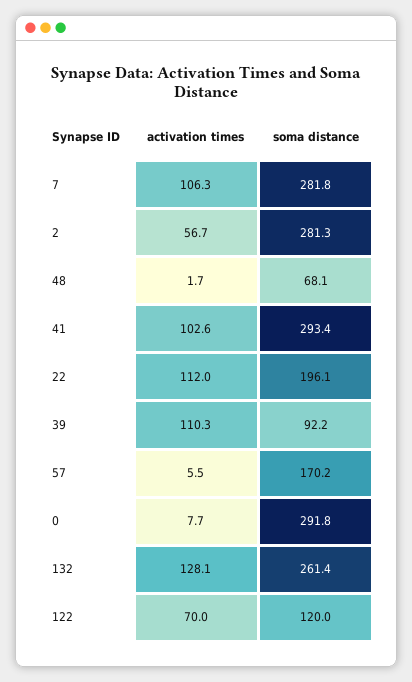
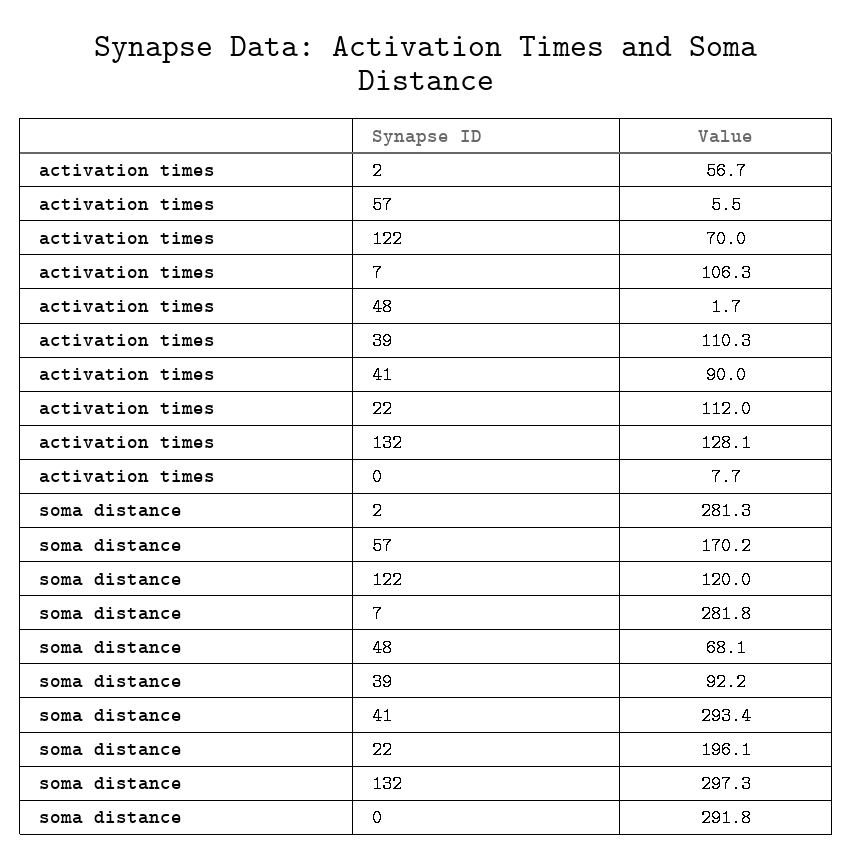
  {
    "activation times": {
      "7": 106.3,
      "2": 56.7,
      "48": 1.7,
-     "41": 102.6,
+     "41": 90,
      "22": 112,
      "39": 110.3,
      "57": 5.5,
      "0": 7.7,
      "132": 128.1,
      "122": 70
    },
    "soma distance": {
      "7": 281.8,
      "2": 281.3,
      "48": 68.1,
      "41": 293.4,
      "22": 196.1,
      "39": 92.2,
      "57": 170.2,
      "0": 291.8,
-     "132": 261.4,
+     "132": 297.3,
      "122": 120
    }
  }

